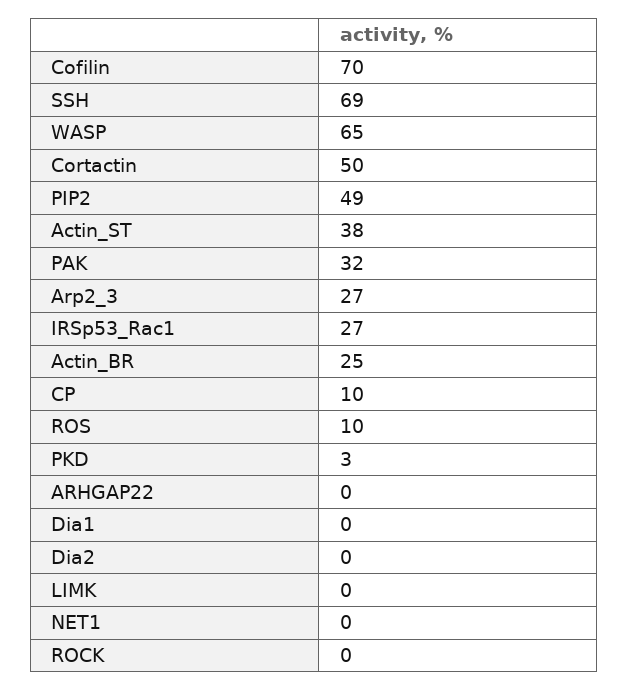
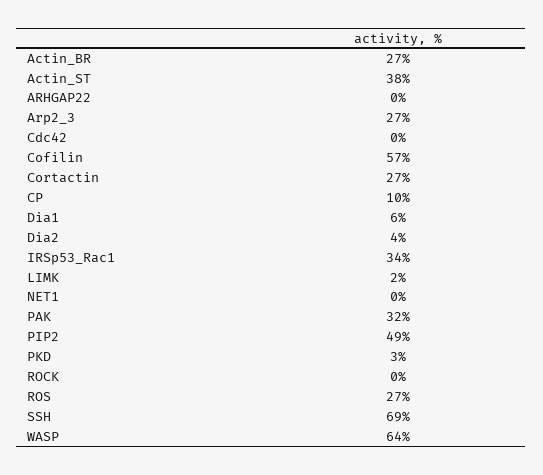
  {
-   "Cofilin": 70,
+   "Cofilin": 57,
    "SSH": 69,
-   "WASP": 65,
+   "WASP": 64,
-   "Cortactin": 50,
+   "Cortactin": 27,
    "PIP2": 49,
    "Actin_ST": 38,
    "PAK": 32,
    "Arp2_3": 27,
-   "IRSp53_Rac1": 27,
+   "IRSp53_Rac1": 34,
-   "Actin_BR": 25,
+   "Actin_BR": 27,
    "CP": 10,
-   "ROS": 10,
+   "ROS": 27,
    "PKD": 3,
    "ARHGAP22": 0,
-   "Dia1": 0,
+   "Dia1": 6,
-   "Dia2": 0,
+   "Dia2": 4,
-   "LIMK": 0,
+   "LIMK": 2,
    "NET1": 0,
-   "ROCK": 0
+   "ROCK": 0,
+   "Cdc42": 0
  }

